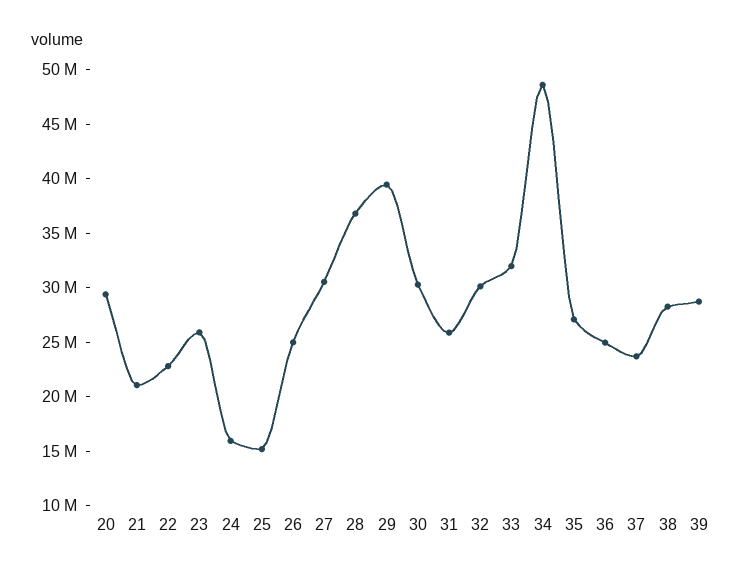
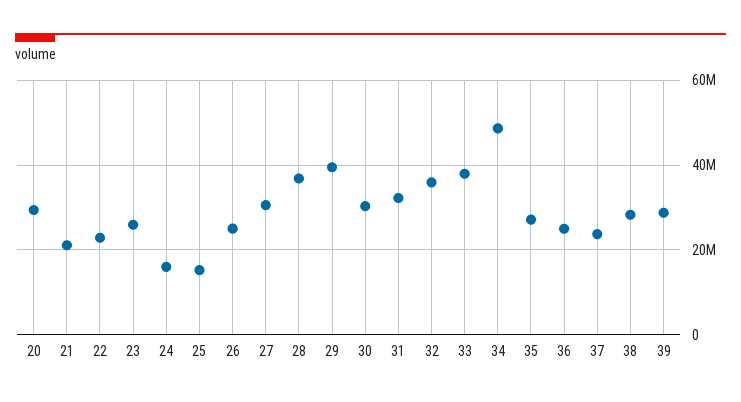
  {
    "20": 29000000,
    "21": 21000000,
    "22": 23000000,
    "23": 26000000,
    "24": 16000000,
    "25": 15000000,
    "26": 25000000,
    "27": 31000000,
    "28": 37000000,
    "29": 39000000,
    "30": 30000000,
-   "31": 26000000,
+   "31": 32000000,
-   "32": 30000000,
+   "32": 36000000,
-   "33": 32000000,
+   "33": 38000000,
    "34": 49000000,
    "35": 27000000,
    "36": 25000000,
    "37": 24000000,
    "38": 28000000,
    "39": 29000000
  }

